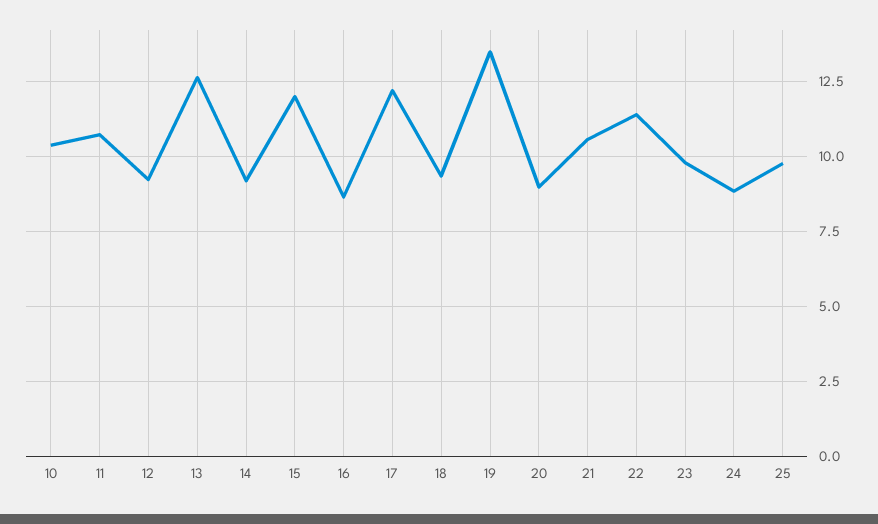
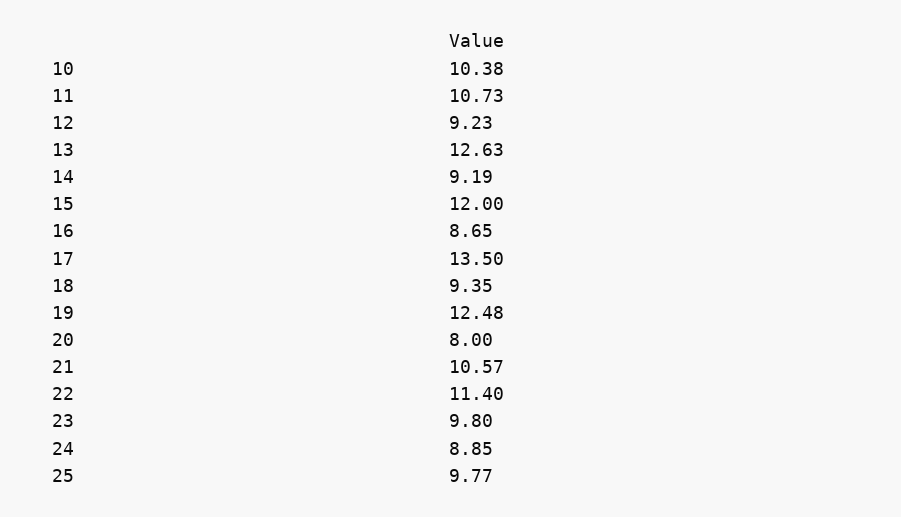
  {
    "10": 10.38,
    "11": 10.73,
    "12": 9.23,
    "13": 12.63,
    "14": 9.19,
    "15": 12,
    "16": 8.65,
-   "17": 12.25,
+   "17": 13.5,
    "18": 9.35,
-   "19": 13.5,
+   "19": 12.48,
-   "20": 9,
+   "20": 8,
    "21": 10.57,
    "22": 11.4,
    "23": 9.8,
    "24": 8.85,
    "25": 9.77
  }

